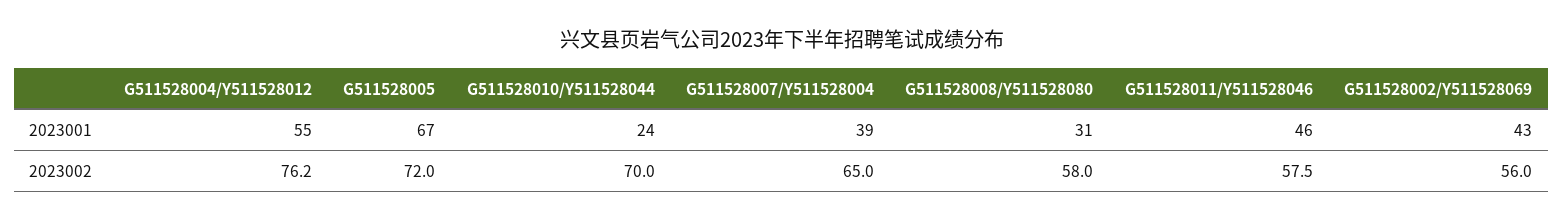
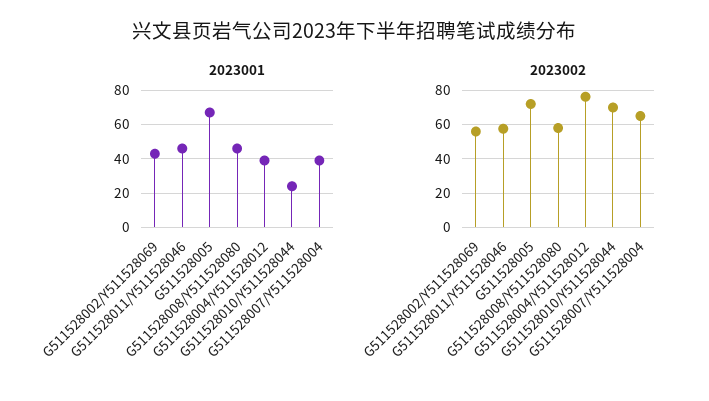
  {
    "2023001": {
-     "G511528004/Y511528012": 55,
+     "G511528004/Y511528012": 40,
      "G511528005": 67,
      "G511528010/Y511528044": 24,
      "G511528007/Y511528004": 39,
-     "G511528008/Y511528080": 31,
+     "G511528008/Y511528080": 45,
      "G511528011/Y511528046": 46,
      "G511528002/Y511528069": 43
    },
    "2023002": {
      "G511528004/Y511528012": 76.2,
      "G511528005": 72,
      "G511528010/Y511528044": 70,
      "G511528007/Y511528004": 65,
      "G511528008/Y511528080": 58,
      "G511528011/Y511528046": 57.5,
      "G511528002/Y511528069": 56
    }
  }

